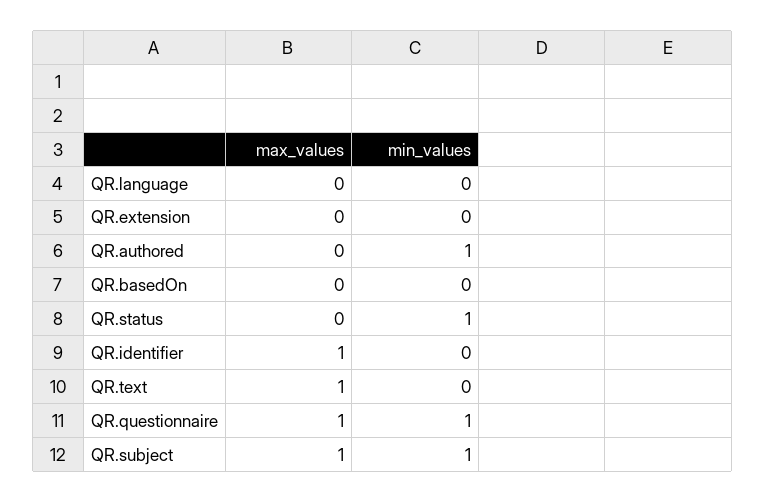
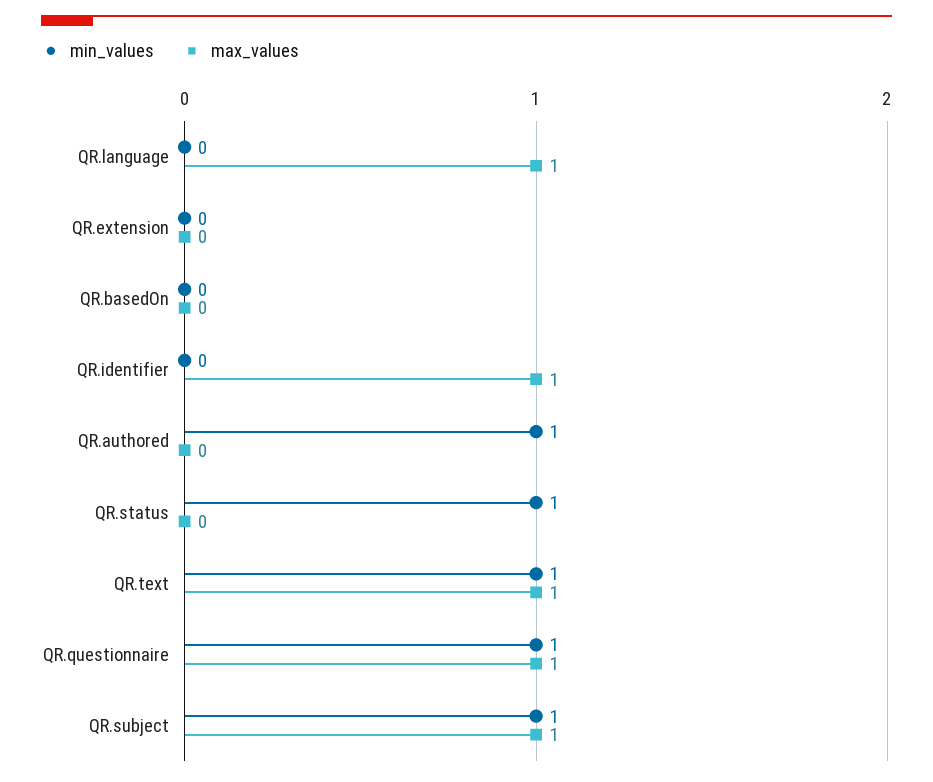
  {
    "max_values": {
-     "QR.language": 0,
+     "QR.language": 1,
      "QR.extension": 0,
      "QR.authored": 0,
      "QR.basedOn": 0,
      "QR.status": 0,
      "QR.identifier": 1,
      "QR.text": 1,
      "QR.questionnaire": 1,
      "QR.subject": 1
    },
    "min_values": {
      "QR.language": 0,
      "QR.extension": 0,
      "QR.authored": 1,
      "QR.basedOn": 0,
      "QR.status": 1,
      "QR.identifier": 0,
-     "QR.text": 0,
+     "QR.text": 1,
      "QR.questionnaire": 1,
      "QR.subject": 1
    }
  }

